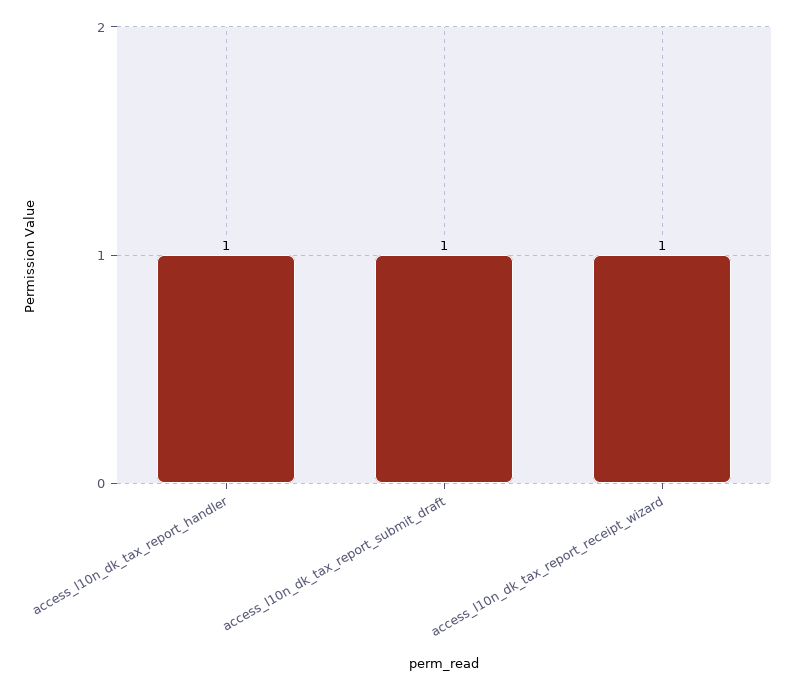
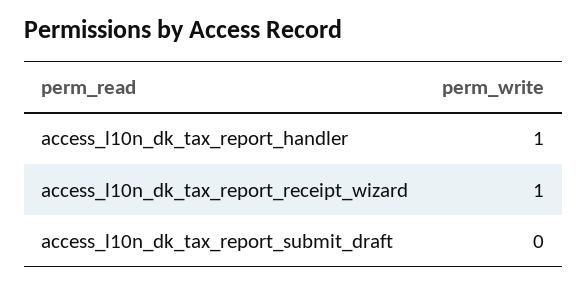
  {
    "access_l10n_dk_tax_report_handler": 1,
-   "access_l10n_dk_tax_report_submit_draft": 1,
+   "access_l10n_dk_tax_report_submit_draft": 0,
    "access_l10n_dk_tax_report_receipt_wizard": 1
  }

